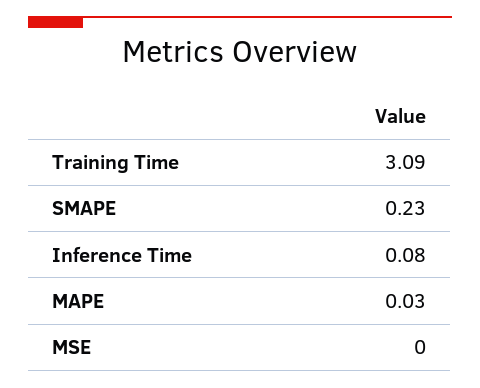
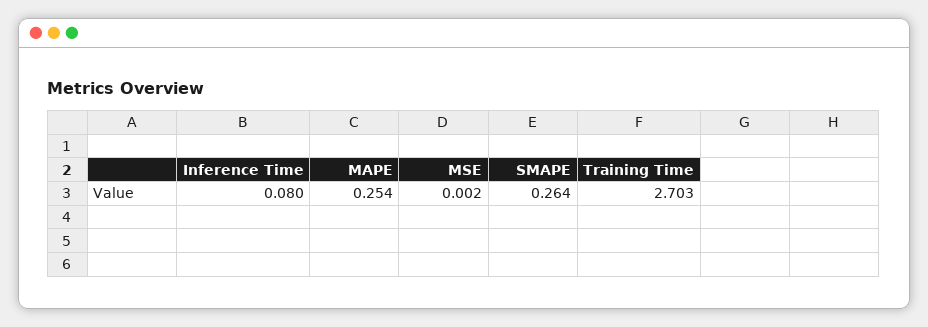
  {
-   "Training Time": 3.09,
+   "Training Time": 2.703,
-   "SMAPE": 0.23,
+   "SMAPE": 0.264,
    "Inference Time": 0.08,
-   "MAPE": 0.03,
+   "MAPE": 0.254,
    "MSE": 0.002
  }

